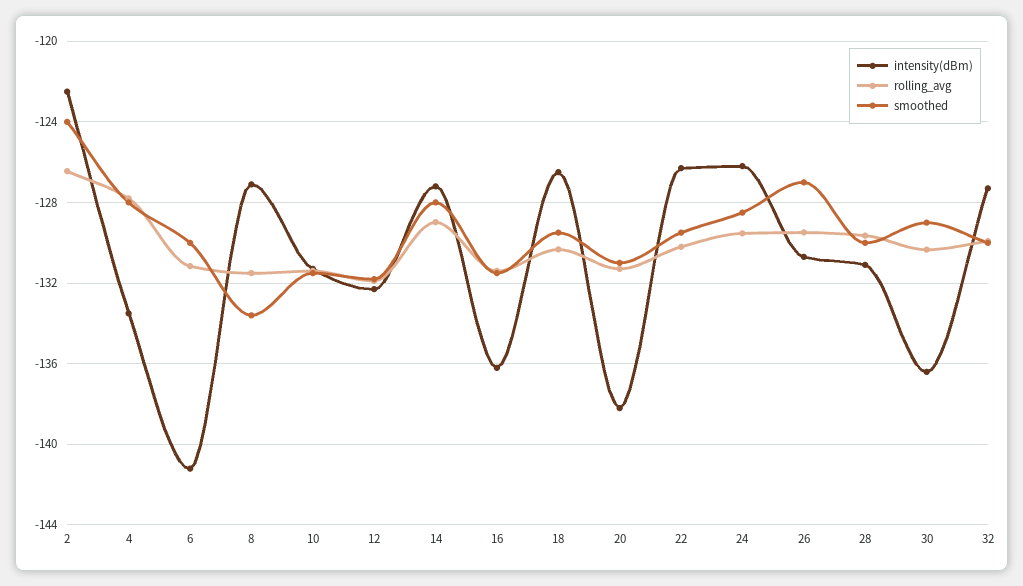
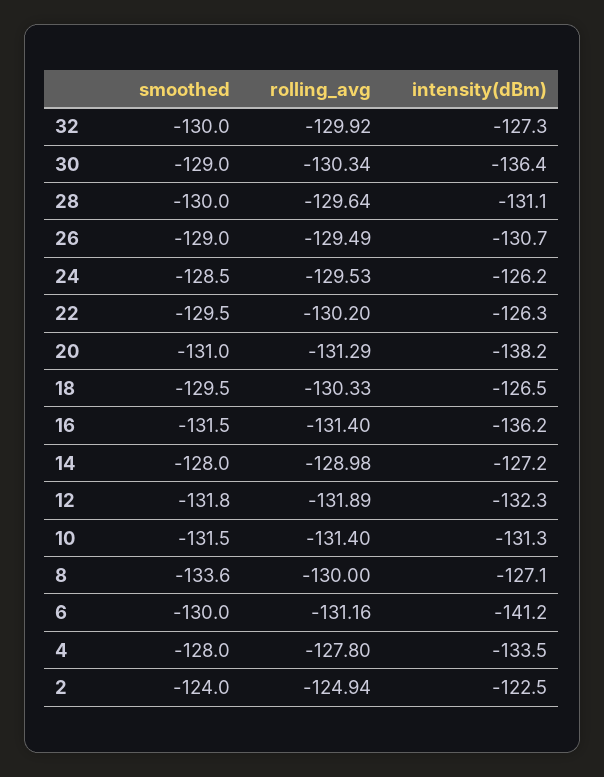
  {
    "intensity(dBm)": {
      "2": -122.5,
      "4": -133.5,
      "6": -141.2,
      "8": -127.1,
      "10": -131.3,
      "12": -132.3,
      "14": -127.2,
      "16": -136.2,
      "18": -126.5,
      "20": -138.2,
      "22": -126.3,
      "24": -126.2,
      "26": -130.7,
      "28": -131.1,
      "30": -136.4,
      "32": -127.3
    },
    "rolling_avg": {
-     "2": -126.5,
+     "2": -124.94,
      "4": -127.8,
      "6": -131.16,
-     "8": -131.5,
+     "8": -130,
      "10": -131.4,
      "12": -131.89,
      "14": -128.98,
      "16": -131.4,
      "18": -130.33,
      "20": -131.29,
      "22": -130.2,
      "24": -129.53,
      "26": -129.49,
      "28": -129.64,
      "30": -130.34,
      "32": -129.92
    },
    "smoothed": {
      "2": -124,
      "4": -128,
      "6": -130,
      "8": -133.6,
      "10": -131.5,
      "12": -131.8,
      "14": -128,
      "16": -131.5,
      "18": -129.5,
      "20": -131,
      "22": -129.5,
      "24": -128.5,
-     "26": -127,
+     "26": -129,
      "28": -130,
      "30": -129,
      "32": -130
    }
  }

